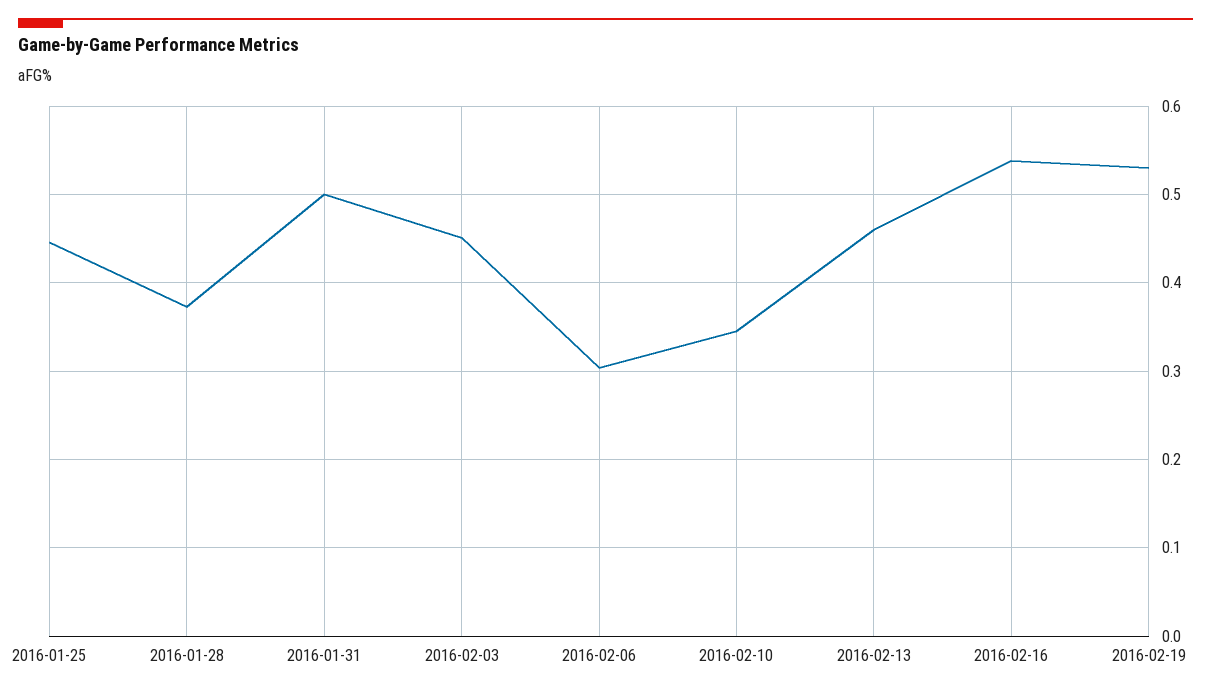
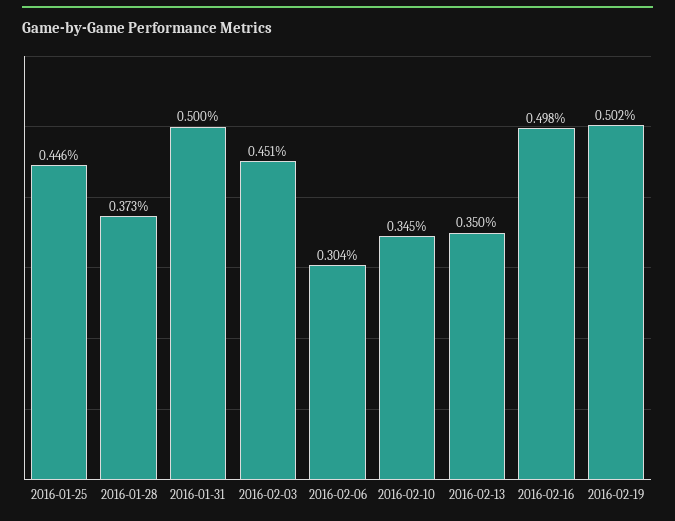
  {
    "2016-01-25": 0.446,
    "2016-01-28": 0.373,
    "2016-01-31": 0.5,
    "2016-02-03": 0.451,
    "2016-02-06": 0.304,
    "2016-02-10": 0.345,
-   "2016-02-13": 0.46,
+   "2016-02-13": 0.35,
-   "2016-02-16": 0.54,
+   "2016-02-16": 0.498,
-   "2016-02-19": 0.53
+   "2016-02-19": 0.502
  }

